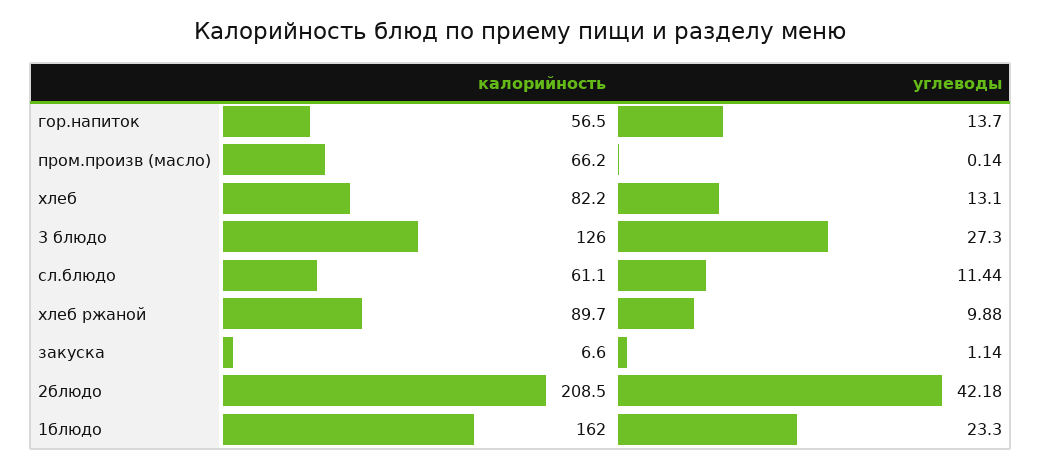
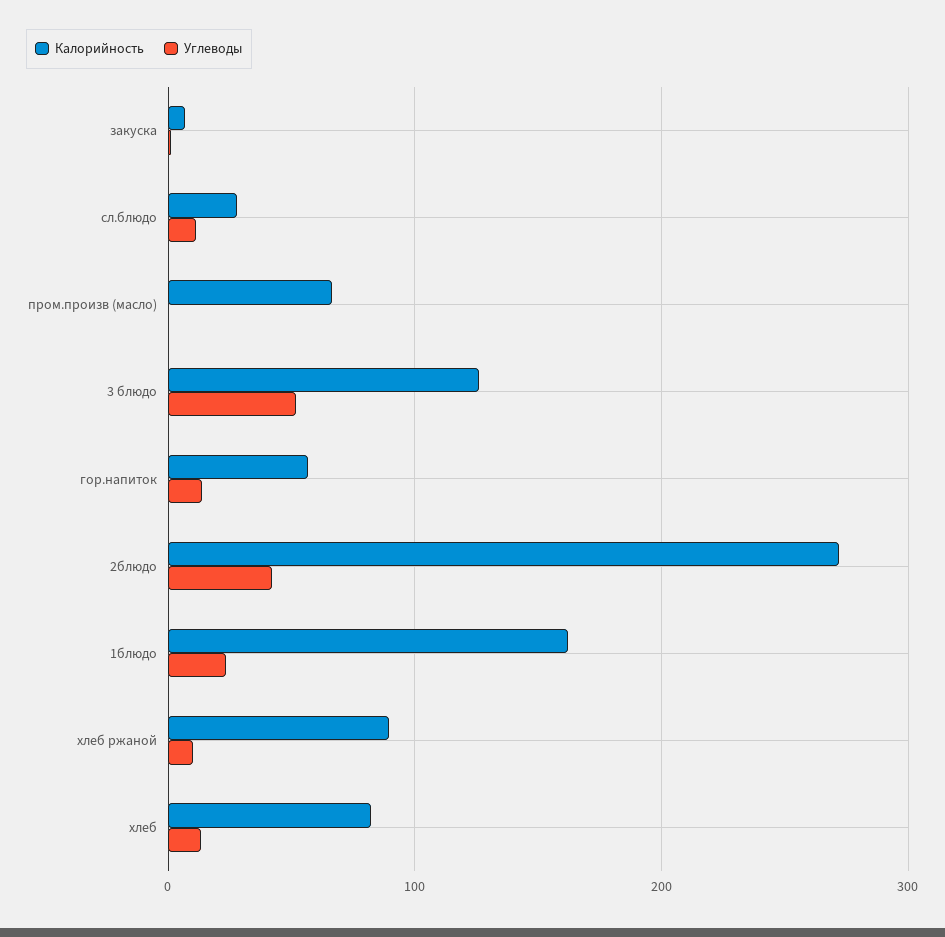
  {
    "калорийность": {
      "гор.напиток": 56.5,
      "пром.произв (масло)": 66.2,
      "хлеб": 82.2,
      "3 блюдо": 126,
-     "сл.блюдо": 61.1,
+     "сл.блюдо": 30,
      "хлеб ржаной": 89.7,
      "закуска": 6.6,
-     "2блюдо": 208.5,
+     "2блюдо": 270,
      "1блюдо": 162
    },
    "углеводы": {
      "гор.напиток": 13.7,
      "пром.произв (масло)": 0.14,
      "хлеб": 13.1,
-     "3 блюдо": 27.3,
+     "3 блюдо": 50,
      "сл.блюдо": 11.44,
      "хлеб ржаной": 9.88,
      "закуска": 1.14,
      "2блюдо": 42.18,
      "1блюдо": 23.3
    }
  }

